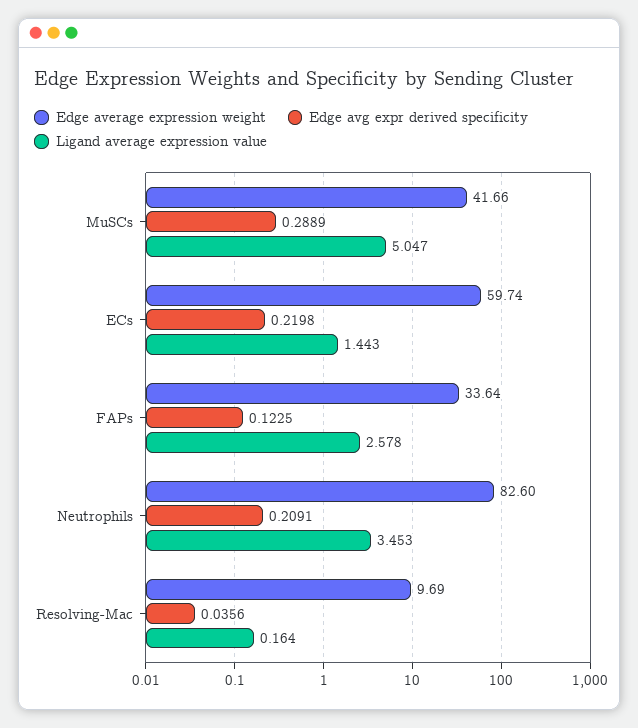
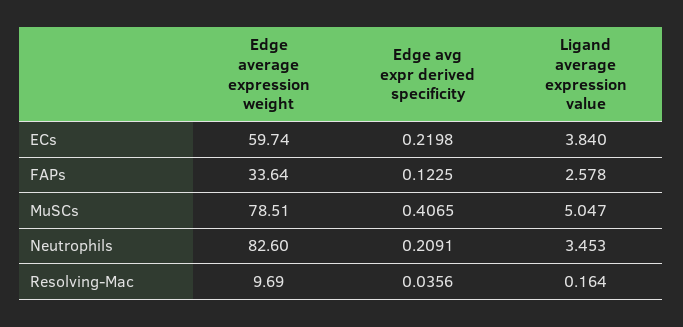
  {
    "Edge average expression weight": {
-     "MuSCs": 41.66,
+     "MuSCs": 78.51,
      "ECs": 59.74,
      "FAPs": 33.64,
      "Neutrophils": 82.6,
      "Resolving-Mac": 9.69
    },
    "Edge avg expr derived specificity": {
-     "MuSCs": 0.2889,
+     "MuSCs": 0.4065,
      "ECs": 0.2198,
      "FAPs": 0.1225,
      "Neutrophils": 0.2091,
      "Resolving-Mac": 0.0356
    },
    "Ligand average expression value": {
      "MuSCs": 5.047,
-     "ECs": 1.443,
+     "ECs": 3.84,
      "FAPs": 2.578,
      "Neutrophils": 3.453,
      "Resolving-Mac": 0.164
    }
  }

